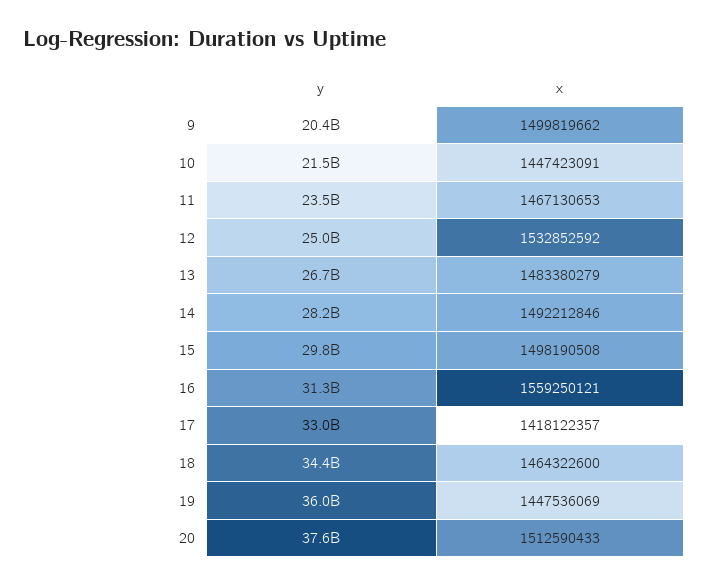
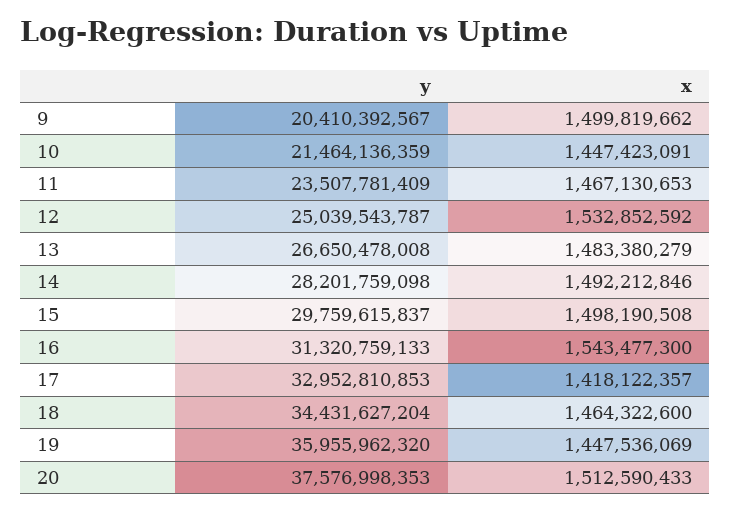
  {
    "y": {
      "9": 20410392567,
      "10": 21464136359,
      "11": 23507781409,
      "12": 25039543787,
      "13": 26650478008,
      "14": 28201759098,
      "15": 29759615837,
      "16": 31320759133,
      "17": 32952810853,
      "18": 34431627204,
      "19": 35955962320,
      "20": 37576998353
    },
    "x": {
      "9": 1499819662,
      "10": 1447423091,
      "11": 1467130653,
      "12": 1532852592,
      "13": 1483380279,
      "14": 1492212846,
      "15": 1498190508,
-     "16": 1559250121,
+     "16": 1543477300,
      "17": 1418122357,
      "18": 1464322600,
      "19": 1447536069,
      "20": 1512590433
    }
  }

